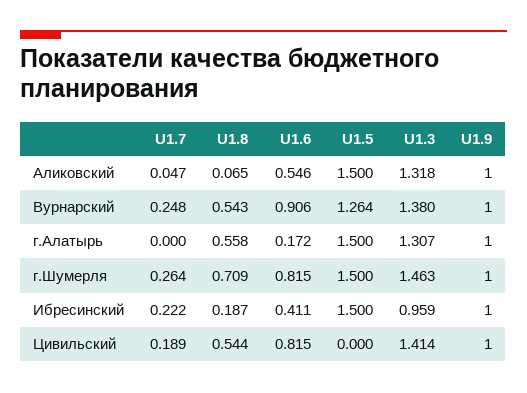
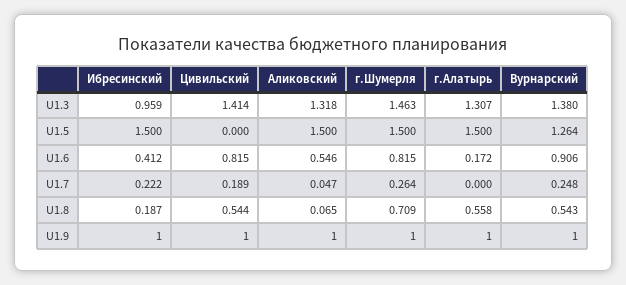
  {
    "U1.7": {
      "Аликовский": 0.047,
      "Вурнарский": 0.248,
      "г.Алатырь": 0,
      "г.Шумерля": 0.264,
      "Ибресинский": 0.222,
      "Цивильский": 0.189
    },
    "U1.8": {
      "Аликовский": 0.065,
      "Вурнарский": 0.543,
      "г.Алатырь": 0.558,
      "г.Шумерля": 0.709,
      "Ибресинский": 0.187,
      "Цивильский": 0.544
    },
    "U1.6": {
      "Аликовский": 0.546,
      "Вурнарский": 0.906,
      "г.Алатырь": 0.172,
      "г.Шумерля": 0.815,
-     "Ибресинский": 0.411,
+     "Ибресинский": 0.412,
      "Цивильский": 0.815
    },
    "U1.5": {
      "Аликовский": 1.5,
      "Вурнарский": 1.264,
      "г.Алатырь": 1.5,
      "г.Шумерля": 1.5,
      "Ибресинский": 1.5,
      "Цивильский": 0
    },
    "U1.3": {
      "Аликовский": 1.318,
      "Вурнарский": 1.38,
      "г.Алатырь": 1.307,
      "г.Шумерля": 1.463,
      "Ибресинский": 0.959,
      "Цивильский": 1.414
    },
    "U1.9": {
      "Аликовский": 1,
      "Вурнарский": 1,
      "г.Алатырь": 1,
      "г.Шумерля": 1,
      "Ибресинский": 1,
      "Цивильский": 1
    }
  }

